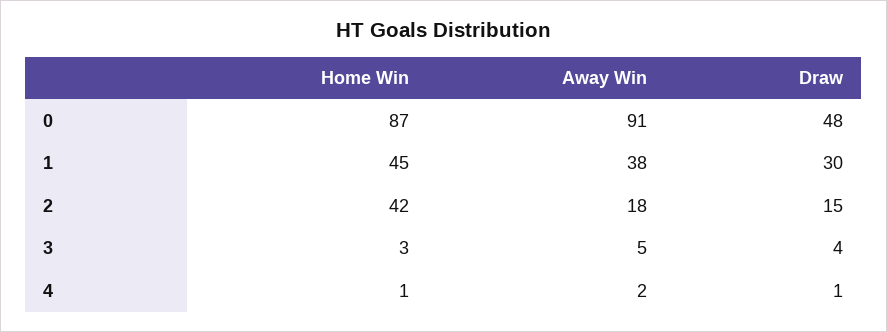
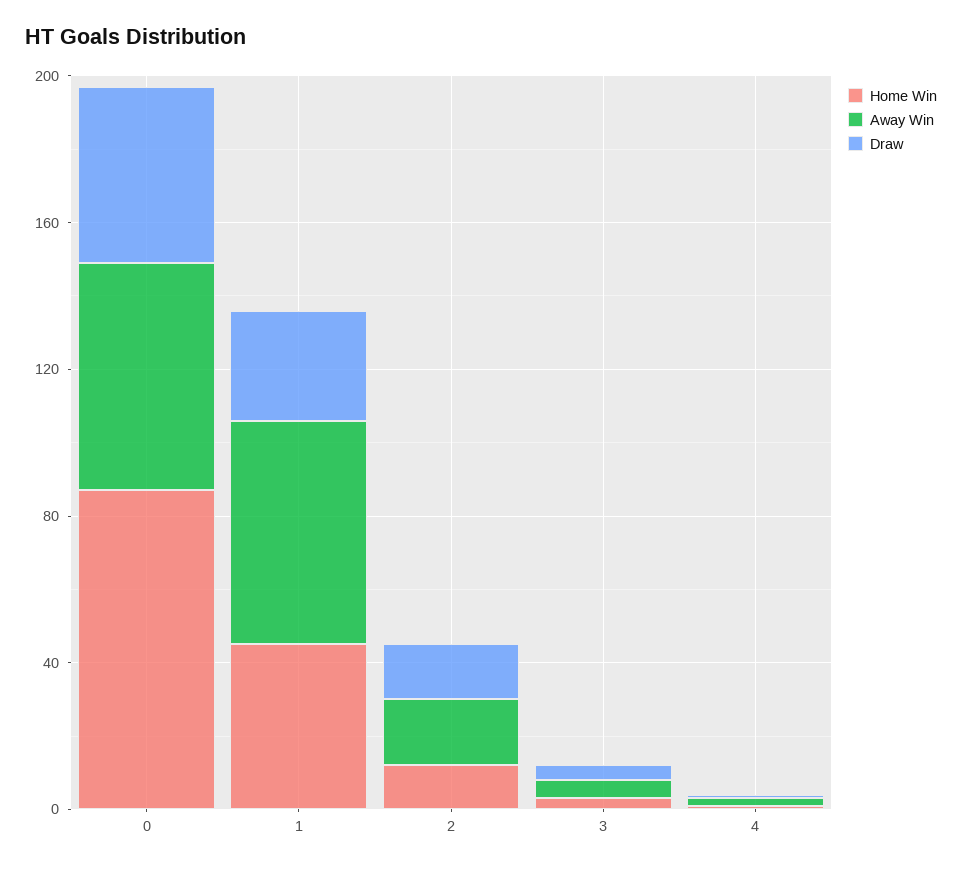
  {
    "Home Win": {
      "0": 87,
      "1": 45,
-     "2": 42,
+     "2": 10,
      "3": 3,
      "4": 1
    },
    "Away Win": {
-     "0": 91,
+     "0": 60,
-     "1": 38,
+     "1": 60,
      "2": 18,
      "3": 5,
      "4": 2
    },
    "Draw": {
      "0": 48,
      "1": 30,
      "2": 15,
      "3": 4,
      "4": 1
    }
  }

